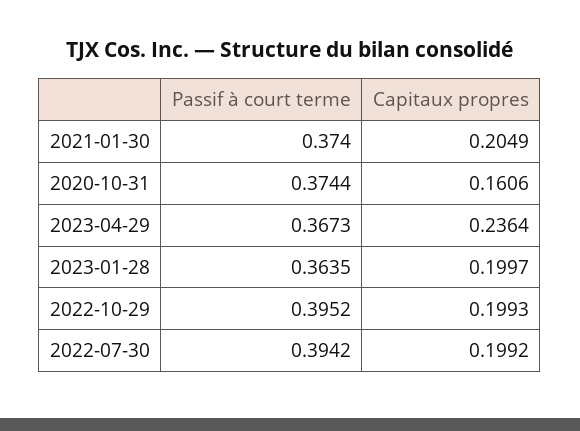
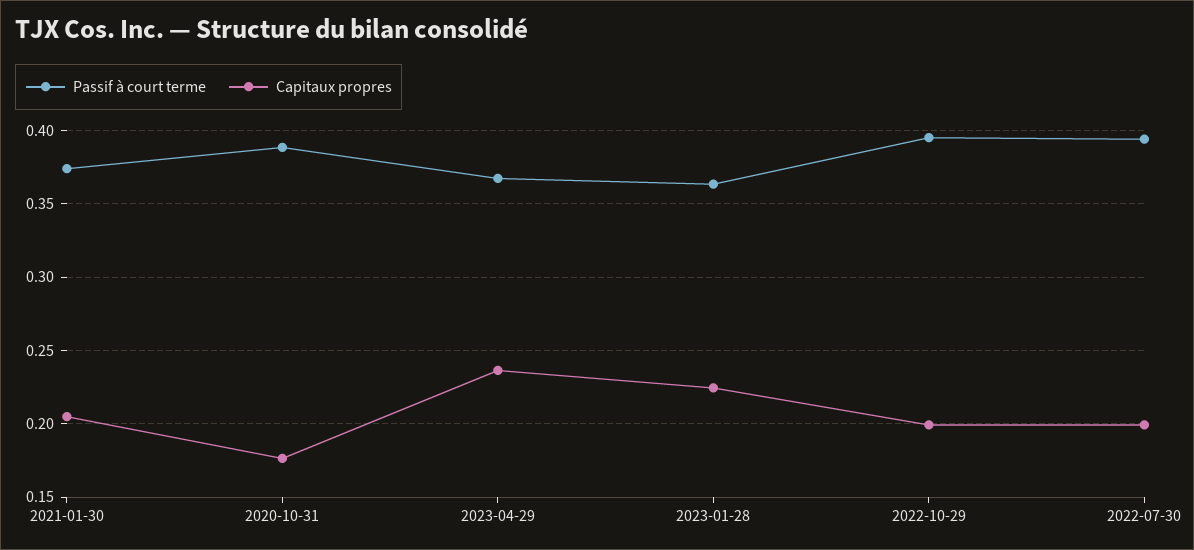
  {
    "Passif à court terme": {
      "2021-01-30": 0.374,
-     "2020-10-31": 0.3744,
+     "2020-10-31": 0.39,
      "2023-04-29": 0.3673,
      "2023-01-28": 0.3635,
      "2022-10-29": 0.3952,
      "2022-07-30": 0.3942
    },
    "Capitaux propres": {
      "2021-01-30": 0.2049,
-     "2020-10-31": 0.1606,
+     "2020-10-31": 0.175,
      "2023-04-29": 0.2364,
-     "2023-01-28": 0.1997,
+     "2023-01-28": 0.225,
      "2022-10-29": 0.1993,
      "2022-07-30": 0.1992
    }
  }

